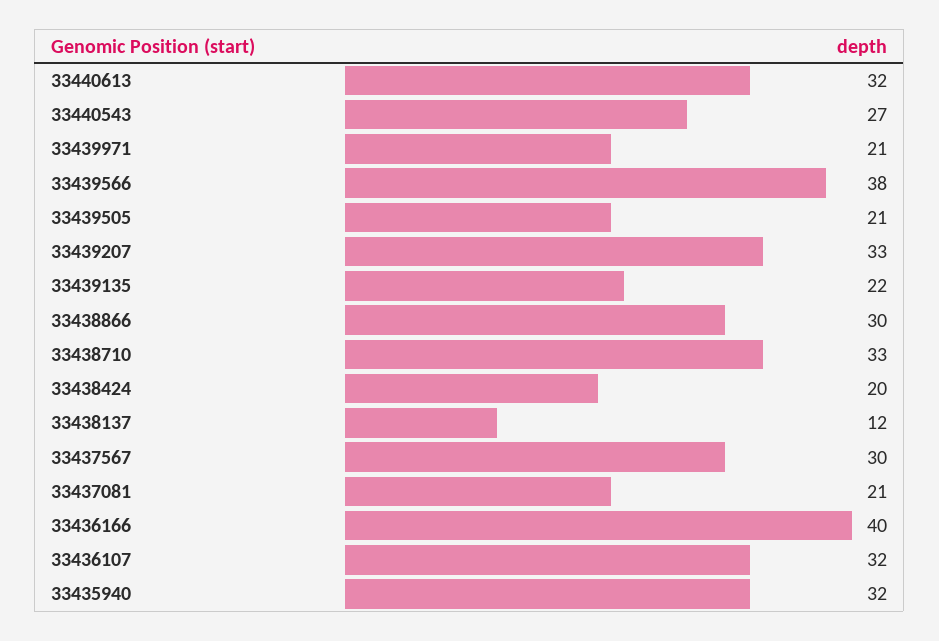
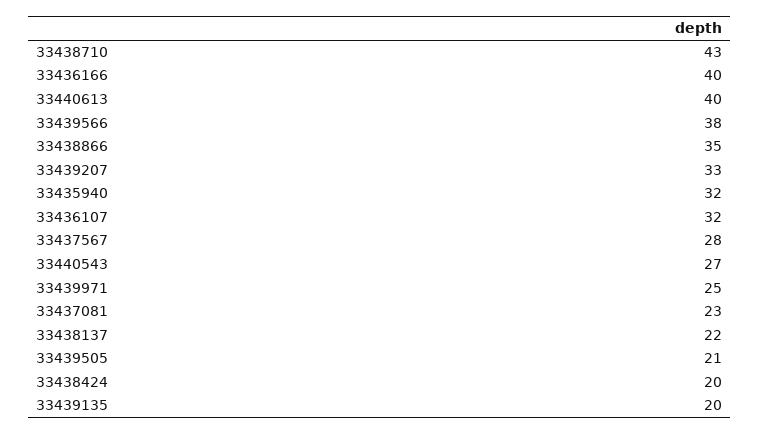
  {
-   "33440613": 32,
+   "33440613": 40,
    "33440543": 27,
-   "33439971": 21,
+   "33439971": 25,
    "33439566": 38,
    "33439505": 21,
    "33439207": 33,
-   "33439135": 22,
+   "33439135": 20,
-   "33438866": 30,
+   "33438866": 35,
-   "33438710": 33,
+   "33438710": 43,
    "33438424": 20,
-   "33438137": 12,
+   "33438137": 22,
-   "33437567": 30,
+   "33437567": 28,
-   "33437081": 21,
+   "33437081": 23,
    "33436166": 40,
    "33436107": 32,
    "33435940": 32
  }

